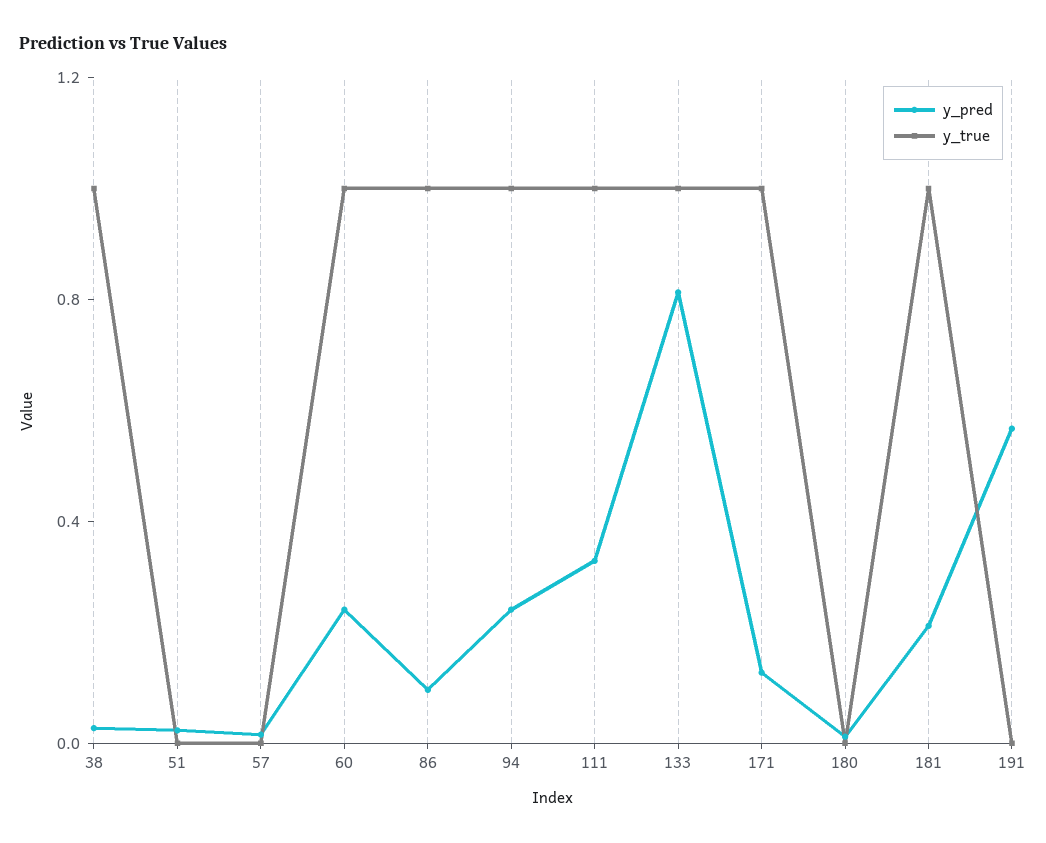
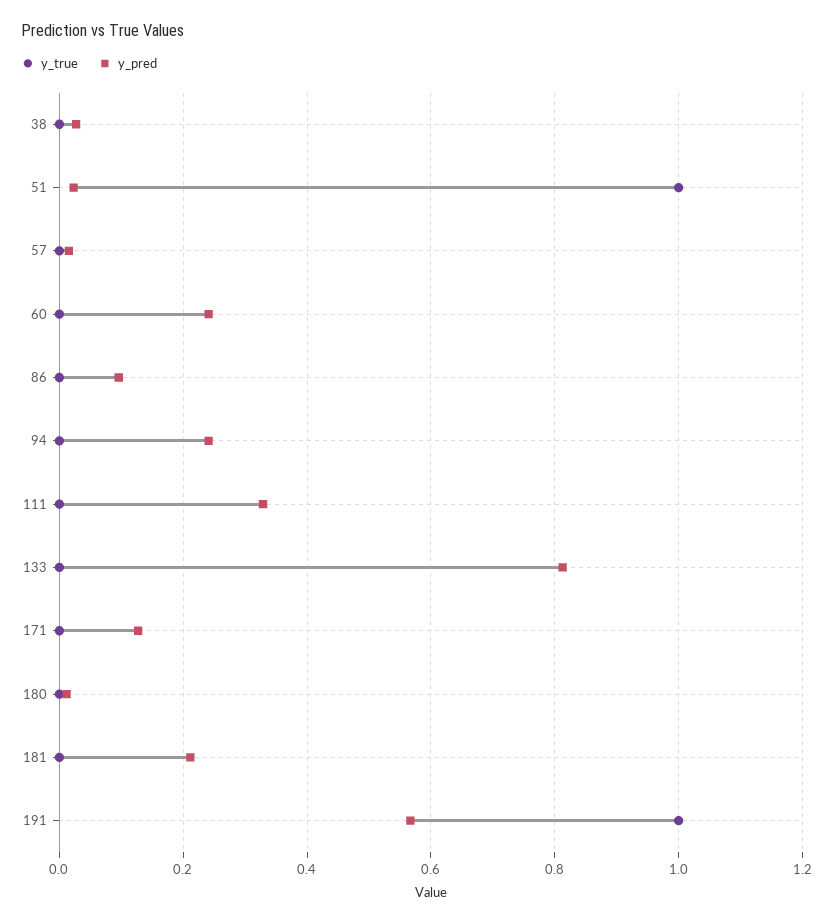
  {
    "y_pred": {
      "38": 0.02,
      "51": 0.02,
      "57": 0.02,
      "60": 0.24,
      "86": 0.1,
      "94": 0.24,
      "111": 0.32,
      "133": 0.82,
      "171": 0.12,
      "180": 0.02,
      "181": 0.22,
      "191": 0.56
    },
    "y_true": {
-     "38": 1,
+     "38": 0,
-     "51": 0,
+     "51": 1,
      "57": 0,
-     "60": 1,
+     "60": 0,
-     "86": 1,
+     "86": 0,
-     "94": 1,
+     "94": 0,
-     "111": 1,
+     "111": 0,
-     "133": 1,
+     "133": 0,
-     "171": 1,
+     "171": 0,
      "180": 0,
-     "181": 1,
+     "181": 0,
-     "191": 0
+     "191": 1
    }
  }

